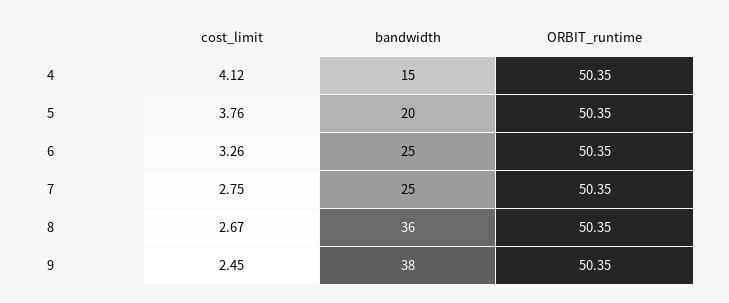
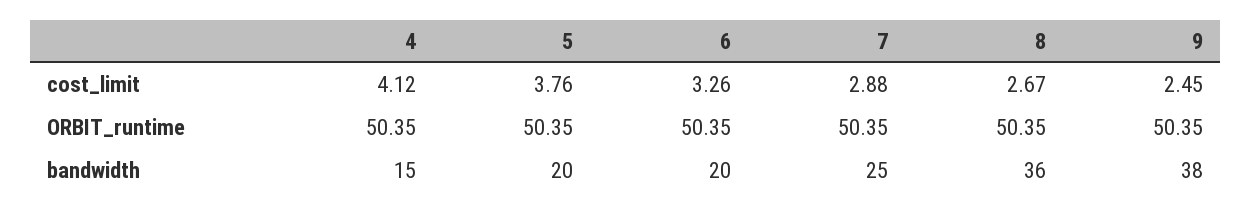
  {
    "cost_limit": {
      "4": 4.12,
      "5": 3.76,
      "6": 3.26,
-     "7": 2.75,
+     "7": 2.88,
      "8": 2.67,
      "9": 2.45
    },
    "bandwidth": {
      "4": 15,
      "5": 20,
-     "6": 25,
+     "6": 20,
      "7": 25,
      "8": 36,
      "9": 38
    },
    "ORBIT_runtime": {
      "4": 50.35,
      "5": 50.35,
      "6": 50.35,
      "7": 50.35,
      "8": 50.35,
      "9": 50.35
    }
  }

